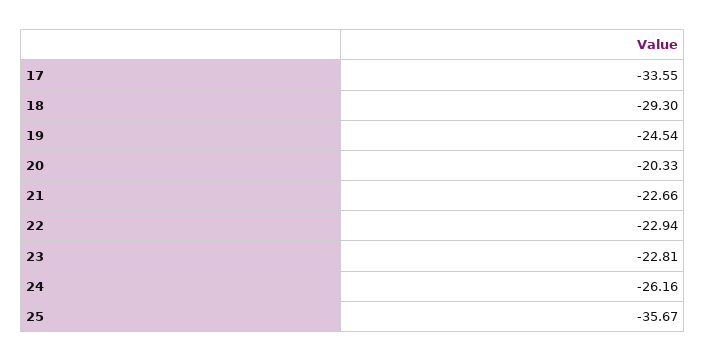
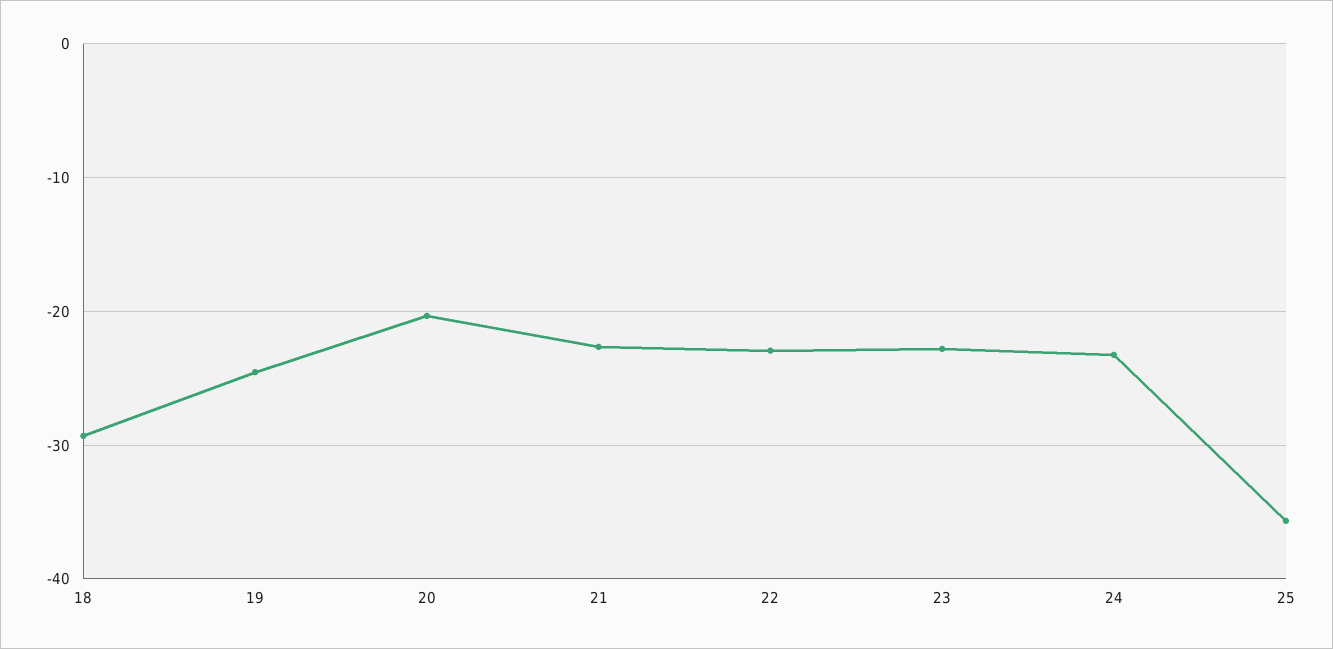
  {
-   "17": -33.55,
    "18": -29.3,
    "19": -24.54,
    "20": -20.33,
    "21": -22.66,
    "22": -22.94,
    "23": -22.81,
-   "24": -26.16,
+   "24": -23,
    "25": -35.67
  }

